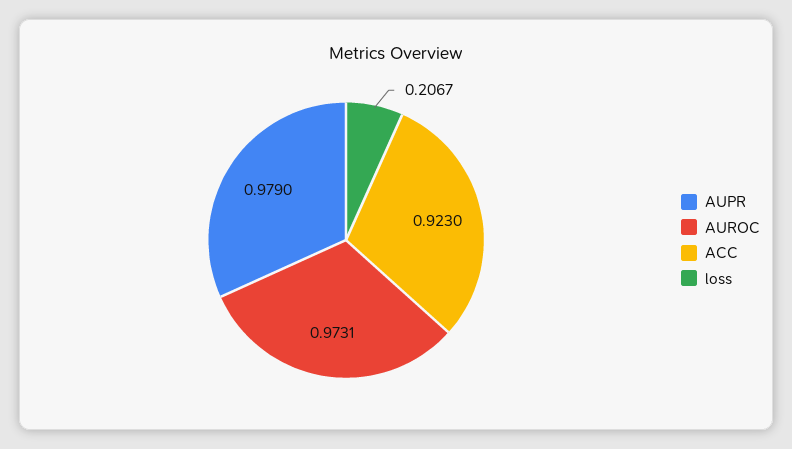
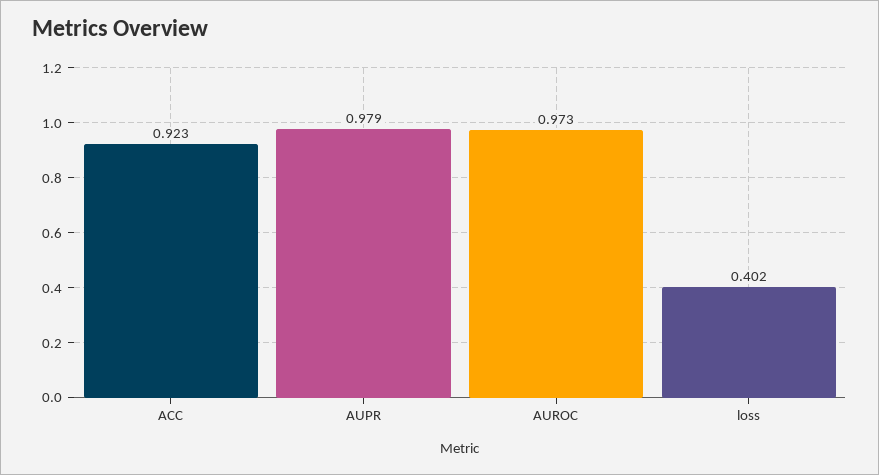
  {
    "AUPR": 0.979,
    "AUROC": 0.9731,
    "ACC": 0.923,
-   "loss": 0.2067
+   "loss": 0.402
  }

